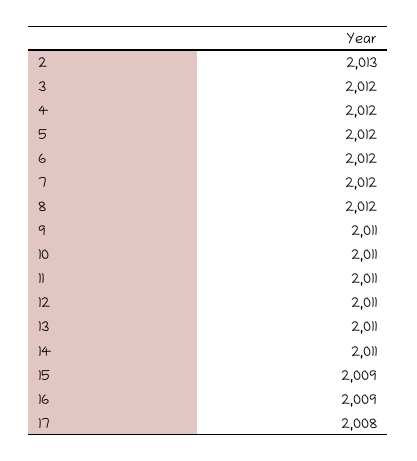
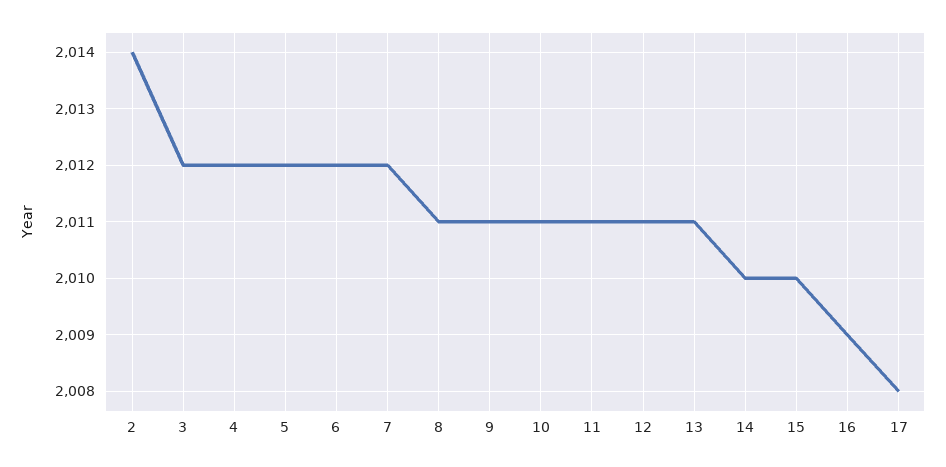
  {
-   "2": 2013,
+   "2": 2014,
    "3": 2012,
    "4": 2012,
    "5": 2012,
    "6": 2012,
    "7": 2012,
-   "8": 2012,
+   "8": 2011,
    "9": 2011,
    "10": 2011,
    "11": 2011,
    "12": 2011,
    "13": 2011,
-   "14": 2011,
+   "14": 2010,
-   "15": 2009,
+   "15": 2010,
    "16": 2009,
    "17": 2008
  }

